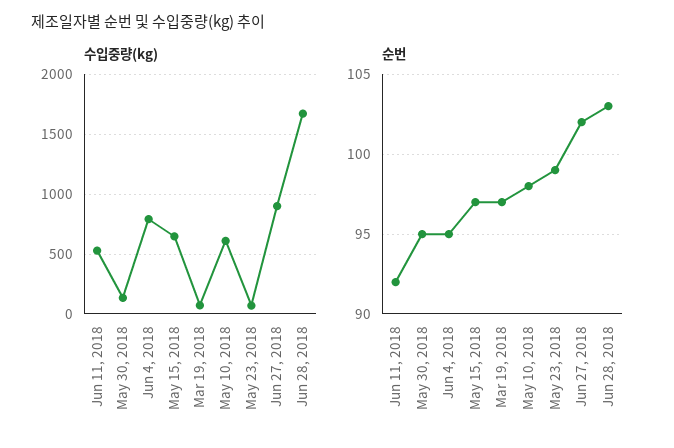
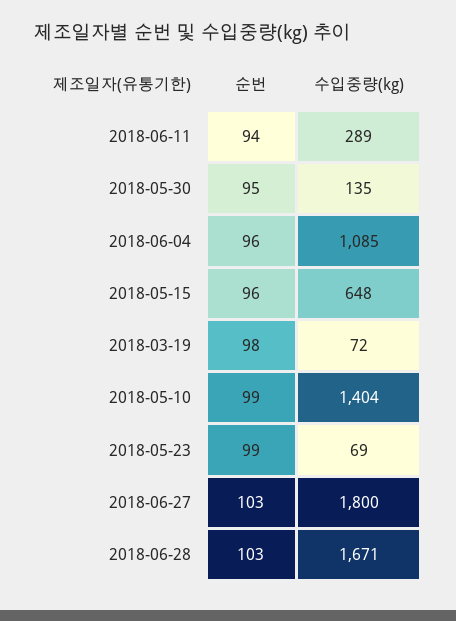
  {
    "수입중량(kg)": {
-     "Jun 11, 2018": 500,
+     "Jun 11, 2018": 289,
      "May 30, 2018": 135,
-     "Jun 4, 2018": 800,
+     "Jun 4, 2018": 1085,
      "May 15, 2018": 648,
      "Mar 19, 2018": 72,
-     "May 10, 2018": 600,
+     "May 10, 2018": 1404,
      "May 23, 2018": 69,
-     "Jun 27, 2018": 900,
+     "Jun 27, 2018": 1800,
      "Jun 28, 2018": 1671
    },
    "순번": {
-     "Jun 11, 2018": 92,
+     "Jun 11, 2018": 94,
      "May 30, 2018": 95,
-     "Jun 4, 2018": 95,
+     "Jun 4, 2018": 96,
-     "May 15, 2018": 97,
+     "May 15, 2018": 96,
-     "Mar 19, 2018": 97,
+     "Mar 19, 2018": 98,
-     "May 10, 2018": 98,
+     "May 10, 2018": 99,
      "May 23, 2018": 99,
-     "Jun 27, 2018": 102,
+     "Jun 27, 2018": 103,
      "Jun 28, 2018": 103
    }
  }

